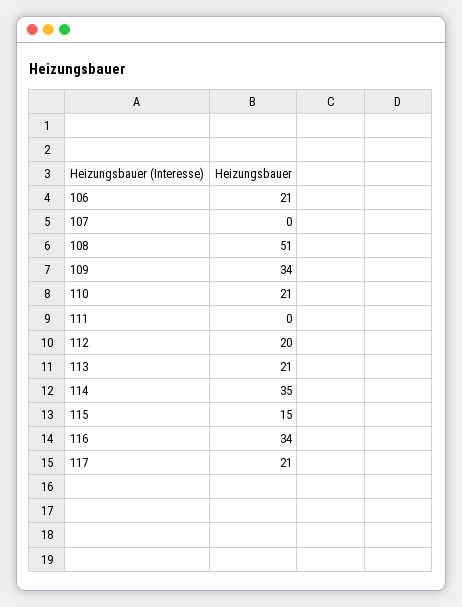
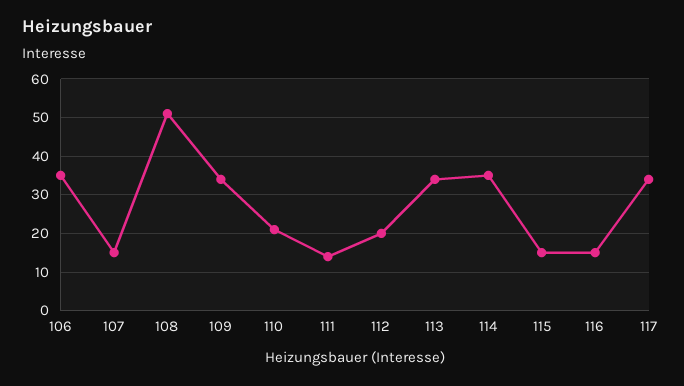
  {
-   "106": 21,
+   "106": 35,
-   "107": 0,
+   "107": 15,
    "108": 51,
    "109": 34,
    "110": 21,
-   "111": 0,
+   "111": 15,
    "112": 20,
-   "113": 21,
+   "113": 35,
    "114": 35,
    "115": 15,
-   "116": 34,
+   "116": 15,
-   "117": 21
+   "117": 35
  }

